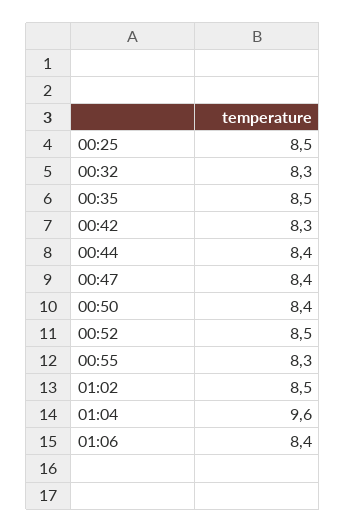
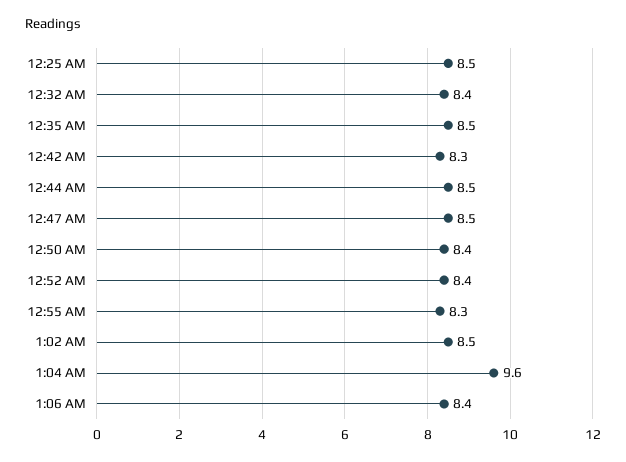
  {
    "00:25": 8.5,
-   "00:32": 8.3,
+   "00:32": 8.4,
    "00:35": 8.5,
    "00:42": 8.3,
-   "00:44": 8.4,
+   "00:44": 8.5,
-   "00:47": 8.4,
+   "00:47": 8.5,
    "00:50": 8.4,
-   "00:52": 8.5,
+   "00:52": 8.4,
    "00:55": 8.3,
    "01:02": 8.5,
    "01:04": 9.6,
    "01:06": 8.4
  }

